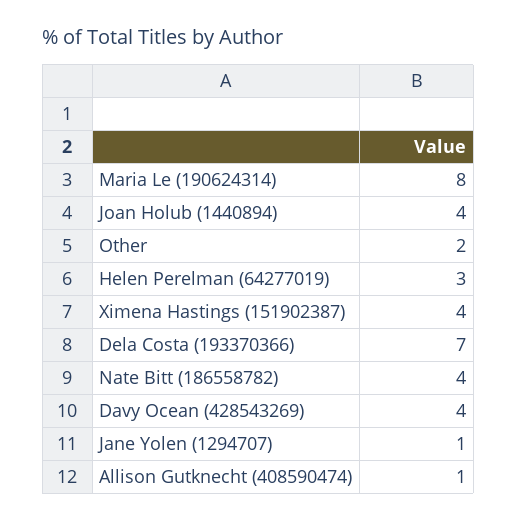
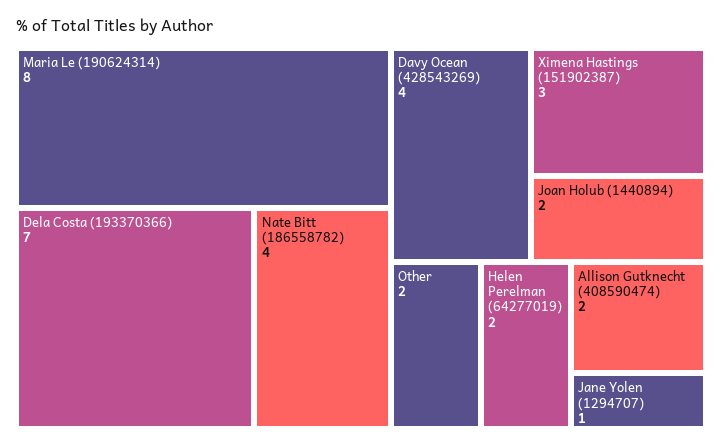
  {
    "Maria Le (190624314)": 8,
-   "Joan Holub (1440894)": 4,
+   "Joan Holub (1440894)": 2,
    "Other": 2,
-   "Helen Perelman (64277019)": 3,
+   "Helen Perelman (64277019)": 2,
-   "Ximena Hastings (151902387)": 4,
+   "Ximena Hastings (151902387)": 3,
    "Dela Costa (193370366)": 7,
    "Nate Bitt (186558782)": 4,
    "Davy Ocean (428543269)": 4,
    "Jane Yolen (1294707)": 1,
-   "Allison Gutknecht (408590474)": 1
+   "Allison Gutknecht (408590474)": 2
  }

